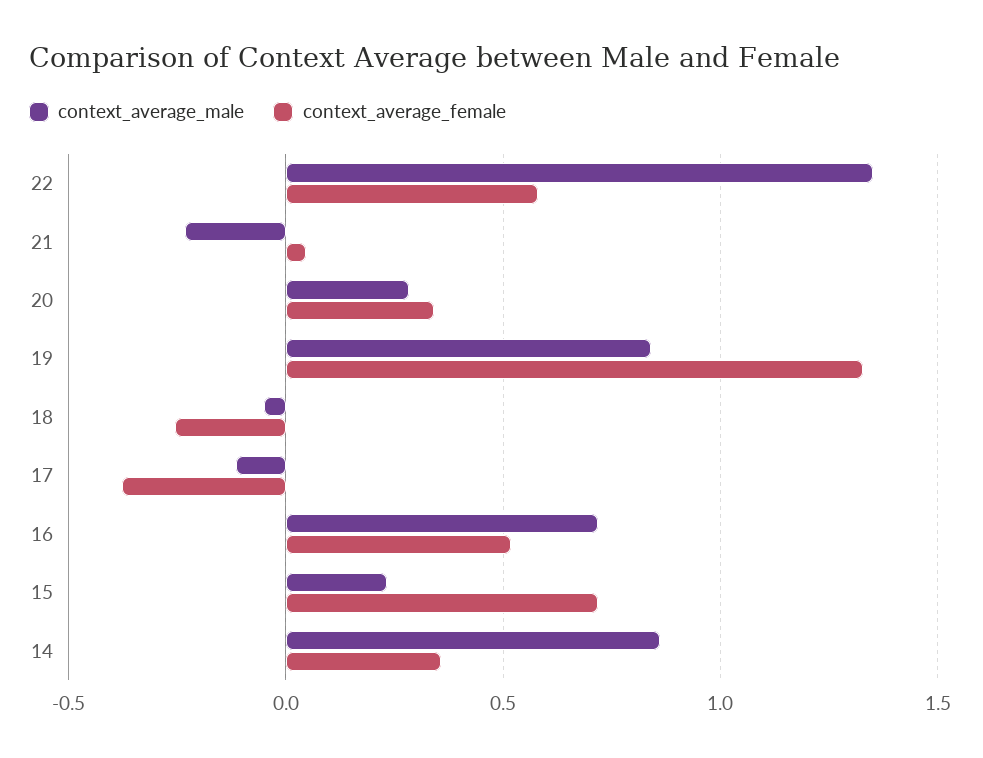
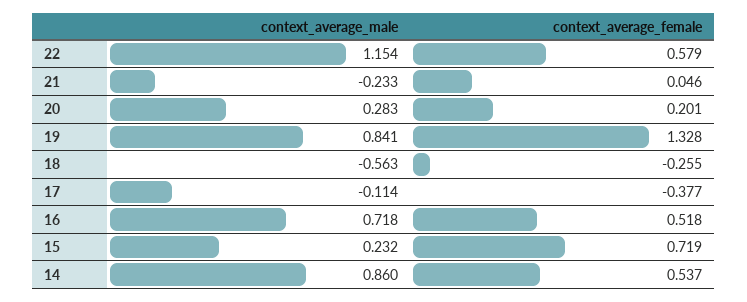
  {
    "context_average_male": {
-     "22": 1.35,
+     "22": 1.154,
      "21": -0.233,
      "20": 0.283,
      "19": 0.841,
-     "18": -0.05,
+     "18": -0.563,
      "17": -0.114,
      "16": 0.718,
      "15": 0.232,
      "14": 0.86
    },
    "context_average_female": {
      "22": 0.579,
      "21": 0.046,
-     "20": 0.35,
+     "20": 0.201,
      "19": 1.328,
      "18": -0.255,
      "17": -0.377,
      "16": 0.518,
      "15": 0.719,
-     "14": 0.35
+     "14": 0.537
    }
  }

